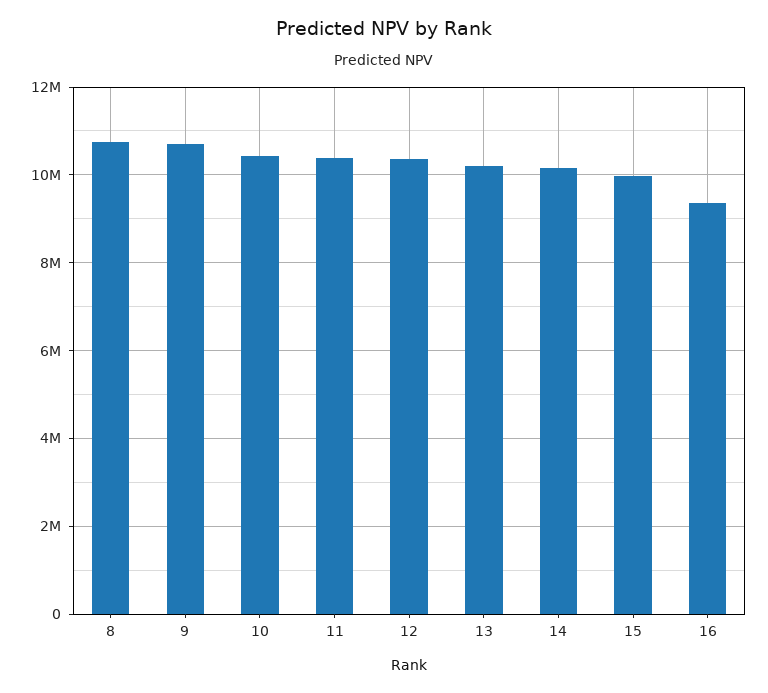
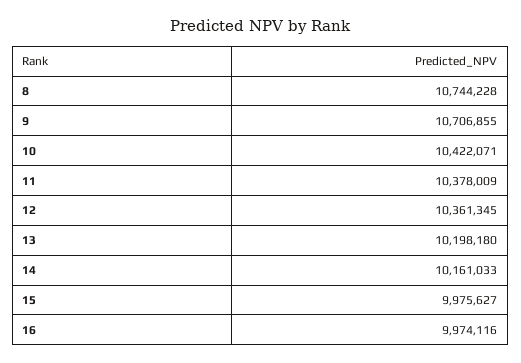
  {
    "8": 10744228,
    "9": 10706855,
    "10": 10422071,
    "11": 10378009,
    "12": 10361345,
    "13": 10198180,
    "14": 10161033,
    "15": 9975627,
-   "16": 9400000
+   "16": 9974116
  }

